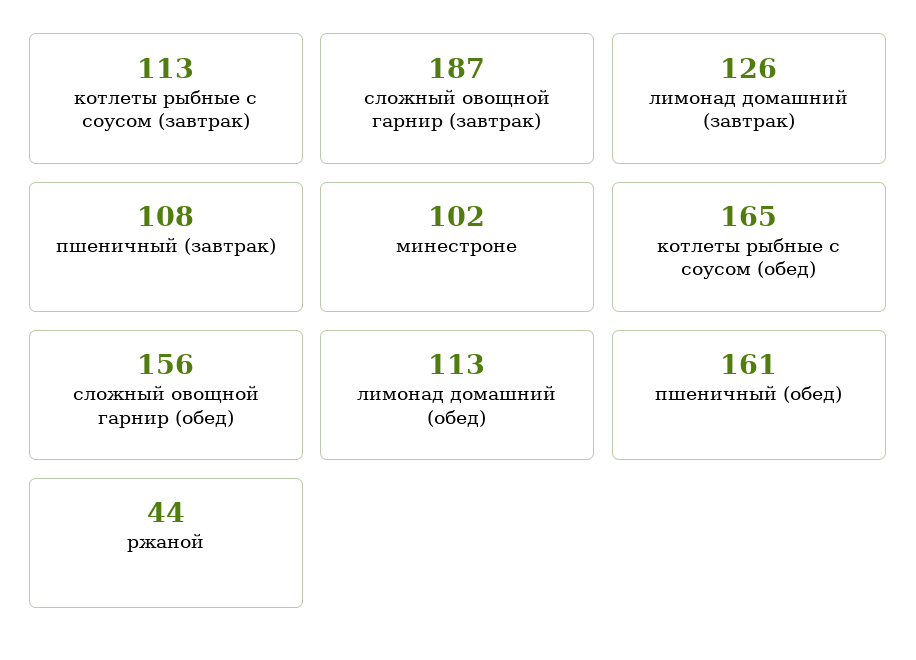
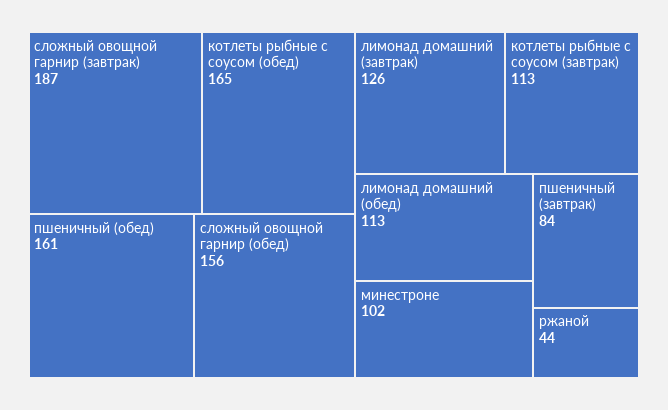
  {
    "котлеты рыбные с соусом (завтрак)": 113,
    "сложный овощной гарнир (завтрак)": 187,
    "лимонад домашний (завтрак)": 126,
-   "пшеничный (завтрак)": 108,
+   "пшеничный (завтрак)": 84,
    "минестроне": 102,
    "котлеты рыбные с соусом (обед)": 165,
    "сложный овощной гарнир (обед)": 156,
    "лимонад домашний (обед)": 113,
    "пшеничный (обед)": 161,
    "ржаной": 44
  }

